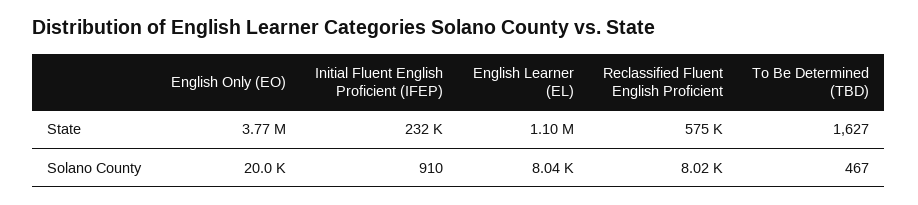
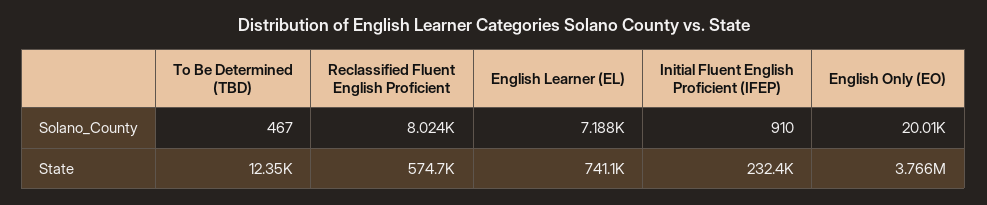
  {
    "English Only (EO)": {
      "State": 3766000,
      "Solano County": 20010
    },
    "Initial Fluent English Proficient (IFEP)": {
      "State": 232400,
      "Solano County": 910
    },
    "English Learner (EL)": {
-     "State": 1100000,
+     "State": 741100,
-     "Solano County": 8040
+     "Solano County": 7188
    },
    "Reclassified Fluent English Proficient": {
      "State": 574700,
      "Solano County": 8024
    },
    "To Be Determined (TBD)": {
-     "State": 1627,
+     "State": 12350,
      "Solano County": 467
    }
  }

